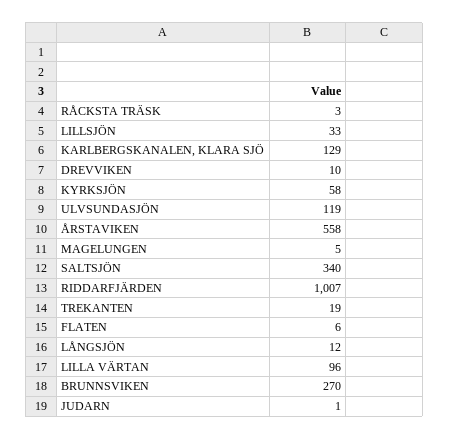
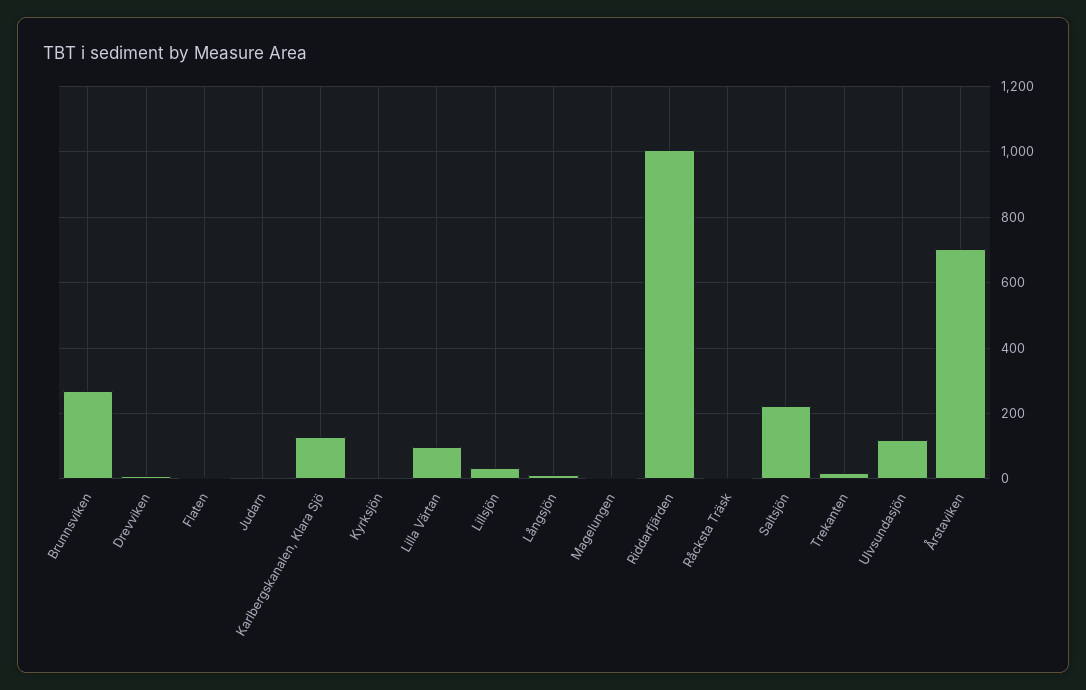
  {
    "RÅCKSTA TRÄSK": 3,
    "LILLSJÖN": 33,
    "KARLBERGSKANALEN, KLARA SJÖ": 129,
    "DREVVIKEN": 10,
-   "KYRKSJÖN": 58,
+   "KYRKSJÖN": 0,
    "ULVSUNDASJÖN": 119,
-   "ÅRSTAVIKEN": 558,
+   "ÅRSTAVIKEN": 700,
    "MAGELUNGEN": 5,
-   "SALTSJÖN": 340,
+   "SALTSJÖN": 220,
    "RIDDARFJÄRDEN": 1007,
    "TREKANTEN": 19,
    "FLATEN": 6,
    "LÅNGSJÖN": 12,
    "LILLA VÄRTAN": 96,
    "BRUNNSVIKEN": 270,
    "JUDARN": 1
  }

